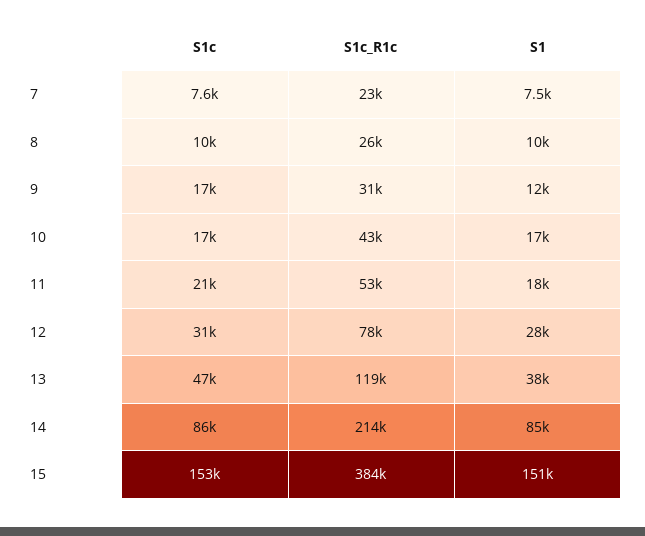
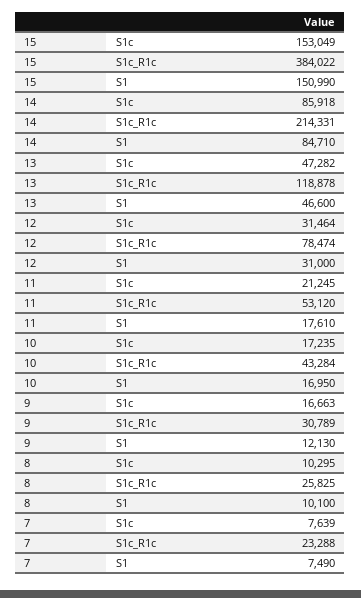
  {
    "S1c": {
      "7": 7639,
      "8": 10295,
      "9": 16663,
      "10": 17235,
      "11": 21245,
      "12": 31464,
      "13": 47282,
      "14": 85918,
      "15": 153049
    },
    "S1c_R1c": {
      "7": 23288,
      "8": 25825,
      "9": 30789,
      "10": 43284,
      "11": 53120,
      "12": 78474,
      "13": 118878,
      "14": 214331,
      "15": 384022
    },
    "S1": {
      "7": 7490,
      "8": 10100,
      "9": 12130,
      "10": 16950,
      "11": 17610,
-     "12": 28000,
+     "12": 31000,
-     "13": 38000,
+     "13": 46600,
      "14": 84710,
      "15": 150990
    }
  }

